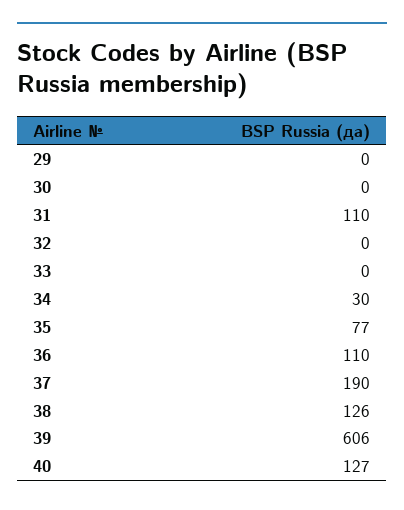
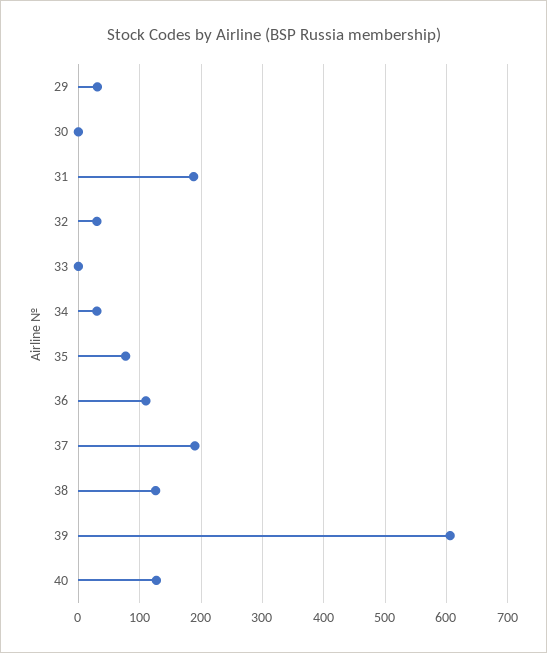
  {
-   "29": 0,
+   "29": 30,
    "30": 0,
-   "31": 110,
+   "31": 190,
-   "32": 0,
+   "32": 30,
    "33": 0,
    "34": 30,
    "35": 77,
    "36": 110,
    "37": 190,
    "38": 126,
    "39": 606,
    "40": 127
  }

